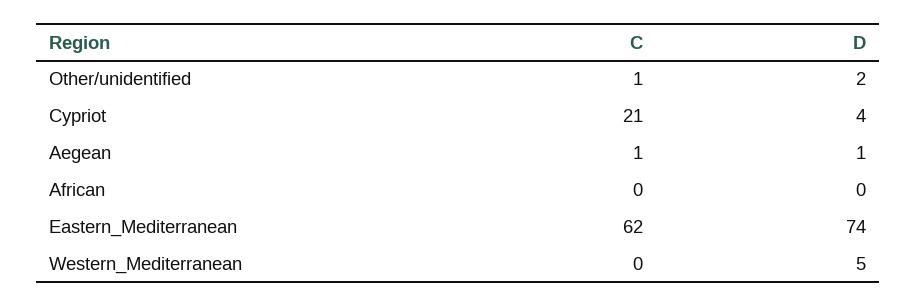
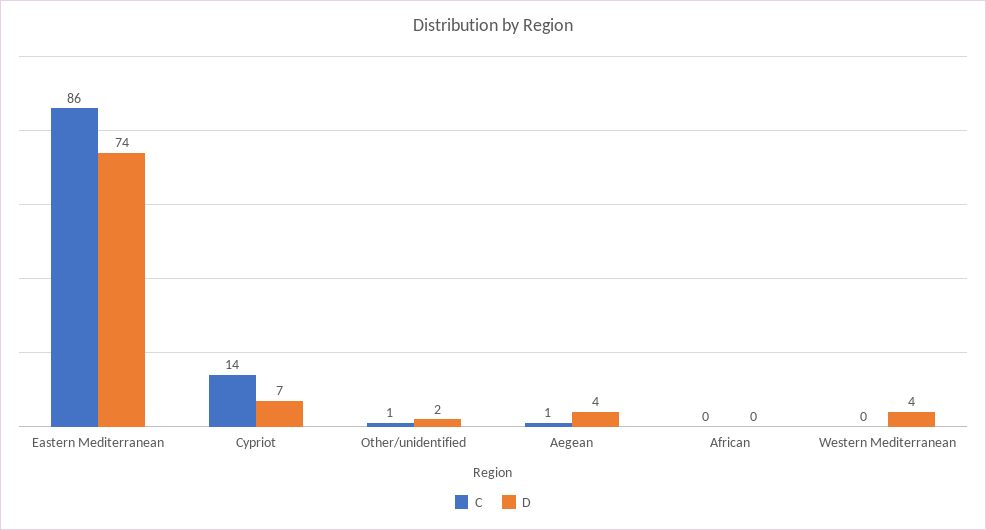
  {
    "C": {
      "Other/unidentified": 1,
-     "Cypriot": 21,
+     "Cypriot": 14,
      "Aegean": 1,
      "African": 0,
-     "Eastern_Mediterranean": 62,
+     "Eastern_Mediterranean": 86,
      "Western_Mediterranean": 0
    },
    "D": {
      "Other/unidentified": 2,
-     "Cypriot": 4,
+     "Cypriot": 7,
-     "Aegean": 1,
+     "Aegean": 4,
      "African": 0,
      "Eastern_Mediterranean": 74,
-     "Western_Mediterranean": 5
+     "Western_Mediterranean": 4
    }
  }

